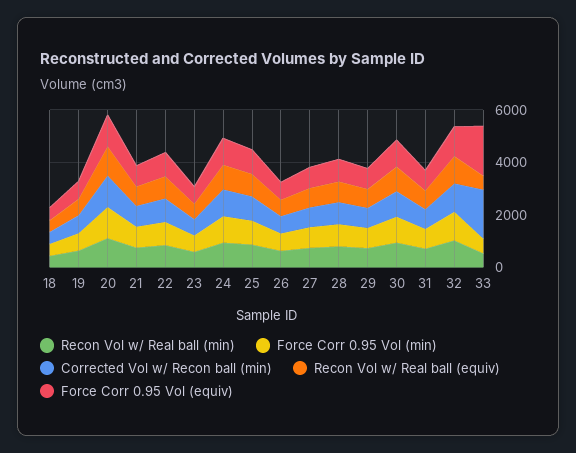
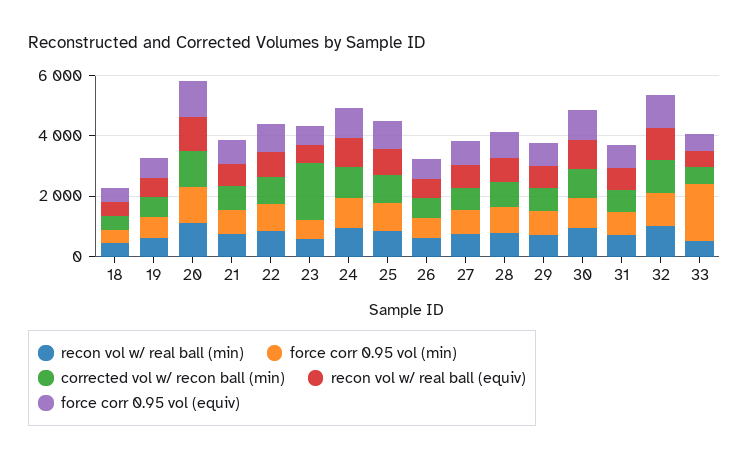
  {
    "Recon Vol w/ Real ball (min)": {
      "18": 500,
      "19": 500,
      "20": 1000,
      "21": 500,
      "22": 1000,
      "23": 500,
      "24": 1000,
      "25": 1000,
      "26": 500,
      "27": 500,
      "28": 1000,
      "29": 500,
      "30": 1000,
      "31": 500,
      "32": 1000,
      "33": 500
    },
    "Force Corr 0.95 Vol (min)": {
      "18": 500,
      "19": 500,
      "20": 1000,
      "21": 1000,
      "22": 1000,
      "23": 500,
      "24": 1000,
      "25": 1000,
      "26": 500,
      "27": 1000,
      "28": 1000,
      "29": 1000,
      "30": 1000,
      "31": 1000,
      "32": 1000,
-     "33": 500
+     "33": 2000
    },
    "Corrected Vol w/ Recon ball (min)": {
      "18": 500,
      "19": 500,
      "20": 1000,
      "21": 1000,
      "22": 1000,
-     "23": 500,
+     "23": 2000,
      "24": 1000,
      "25": 1000,
      "26": 500,
      "27": 500,
      "28": 1000,
      "29": 1000,
      "30": 1000,
      "31": 500,
      "32": 1000,
-     "33": 2000
+     "33": 500
    },
    "Recon Vol w/ Real ball (equiv)": {
      "18": 500,
      "19": 500,
      "20": 1000,
      "21": 500,
      "22": 1000,
      "23": 500,
      "24": 1000,
      "25": 1000,
      "26": 500,
      "27": 500,
      "28": 1000,
      "29": 500,
      "30": 1000,
      "31": 500,
      "32": 1000,
      "33": 500
    },
    "Force Corr 0.95 Vol (equiv)": {
      "18": 500,
      "19": 500,
      "20": 1000,
      "21": 1000,
      "22": 1000,
      "23": 500,
      "24": 1000,
      "25": 1000,
      "26": 500,
      "27": 1000,
      "28": 1000,
      "29": 1000,
      "30": 1000,
      "31": 1000,
      "32": 1000,
-     "33": 2000
+     "33": 500
    }
  }

